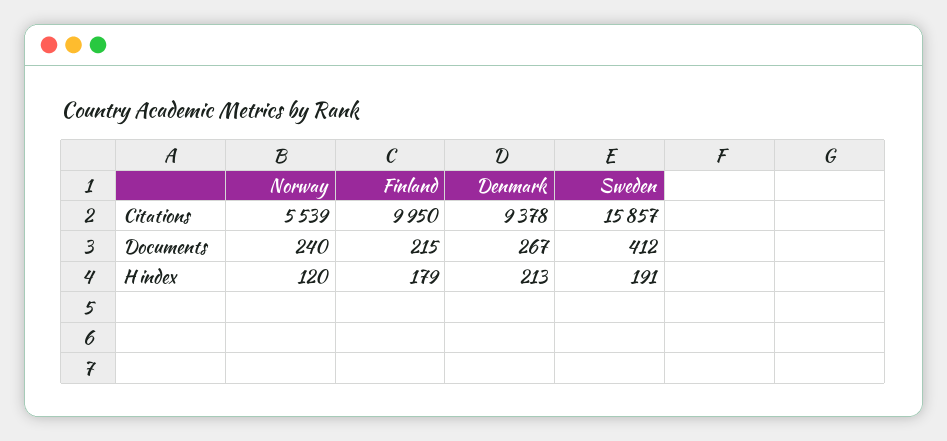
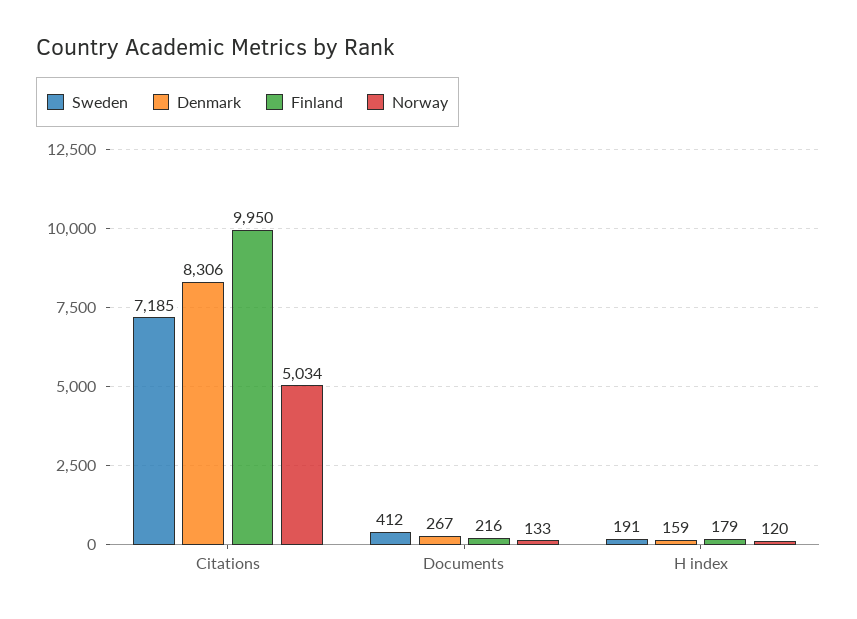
  {
    "Norway": {
-     "Citations": 5539,
+     "Citations": 5034,
-     "Documents": 240,
+     "Documents": 133,
      "H index": 120
    },
    "Finland": {
      "Citations": 9950,
-     "Documents": 215,
+     "Documents": 216,
      "H index": 179
    },
    "Denmark": {
-     "Citations": 9378,
+     "Citations": 8306,
      "Documents": 267,
-     "H index": 213
+     "H index": 159
    },
    "Sweden": {
-     "Citations": 15857,
+     "Citations": 7185,
      "Documents": 412,
      "H index": 191
    }
  }

